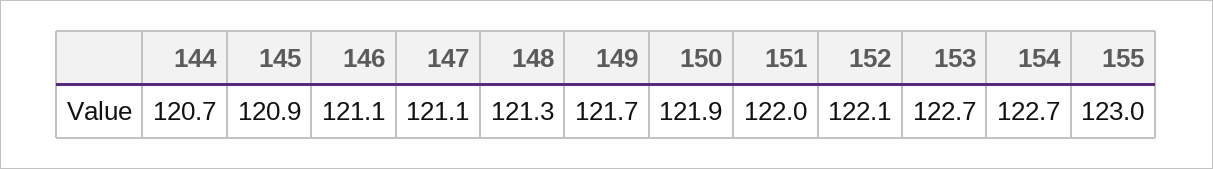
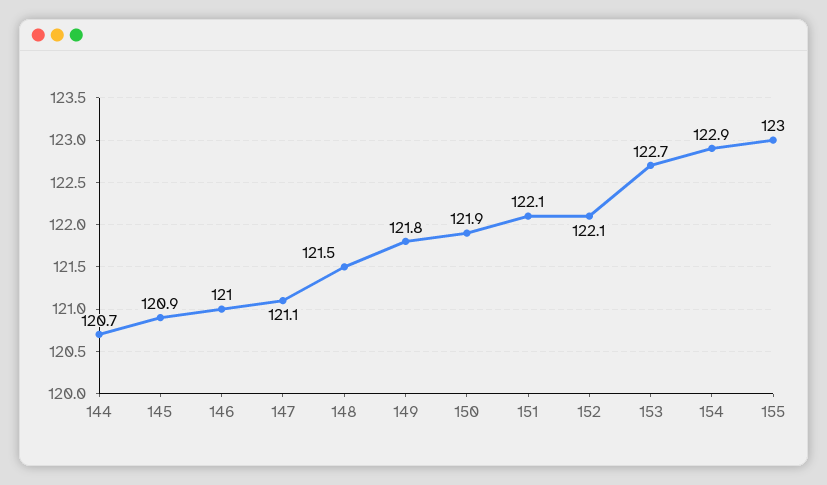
  {
    "144": 120.7,
    "145": 120.9,
-   "146": 121.1,
+   "146": 121,
    "147": 121.1,
-   "148": 121.3,
+   "148": 121.5,
-   "149": 121.7,
+   "149": 121.8,
    "150": 121.9,
-   "151": 122,
+   "151": 122.1,
    "152": 122.1,
    "153": 122.7,
-   "154": 122.7,
+   "154": 122.9,
    "155": 123
  }

